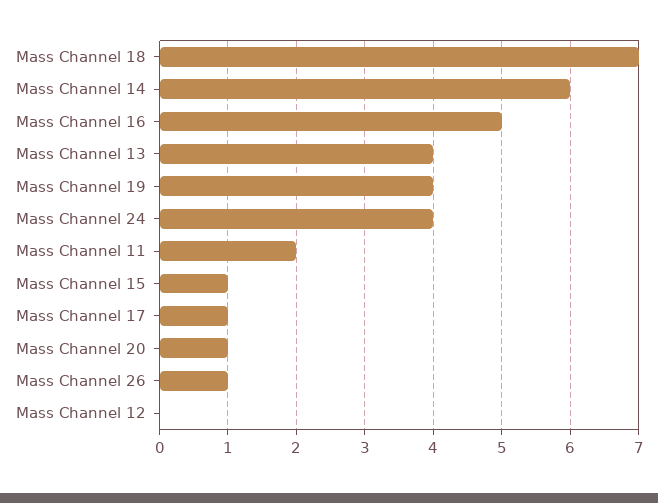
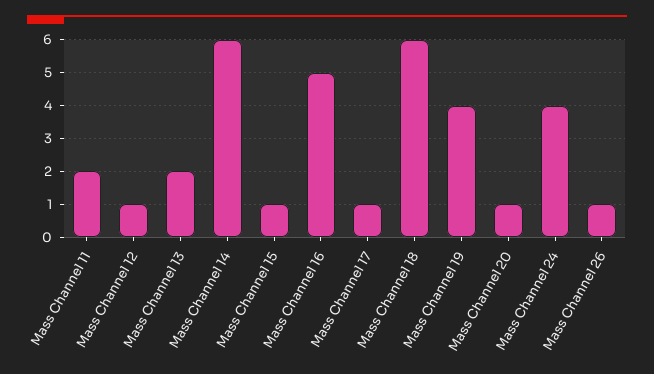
  {
-   "Mass Channel 18": 7,
+   "Mass Channel 18": 6,
    "Mass Channel 14": 6,
    "Mass Channel 16": 5,
-   "Mass Channel 13": 4,
+   "Mass Channel 13": 2,
    "Mass Channel 19": 4,
    "Mass Channel 24": 4,
    "Mass Channel 11": 2,
    "Mass Channel 15": 1,
    "Mass Channel 17": 1,
    "Mass Channel 20": 1,
    "Mass Channel 26": 1,
-   "Mass Channel 12": 0
+   "Mass Channel 12": 1
  }

